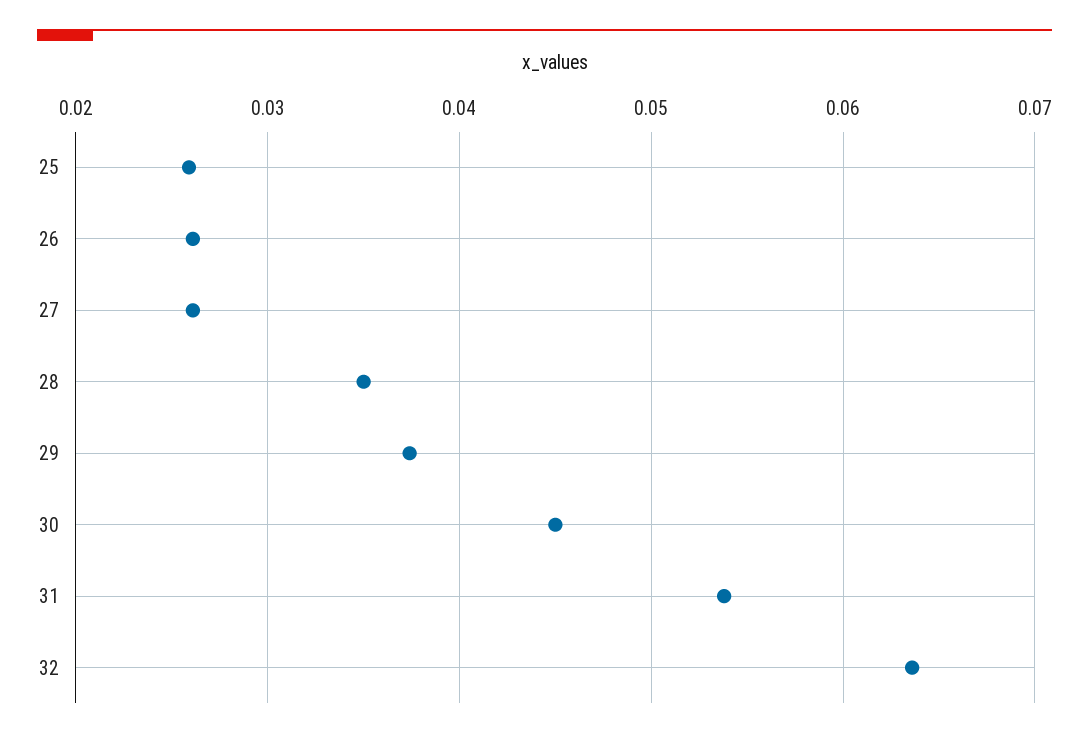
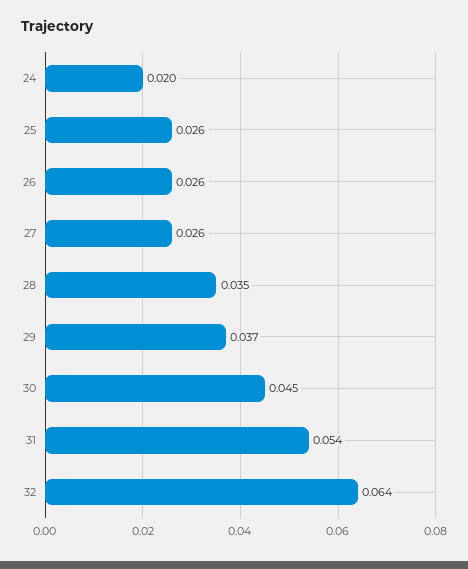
  {
    "25": 0.026,
    "26": 0.026,
    "27": 0.026,
    "28": 0.035,
    "29": 0.037,
    "30": 0.045,
    "31": 0.054,
-   "32": 0.064
+   "32": 0.064,
+   "24": 0.02
  }

